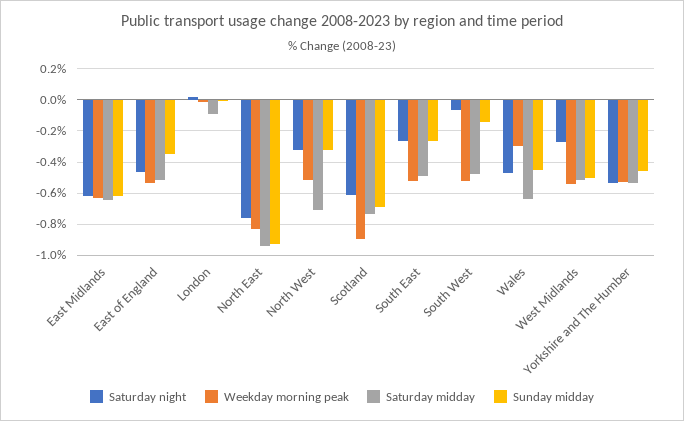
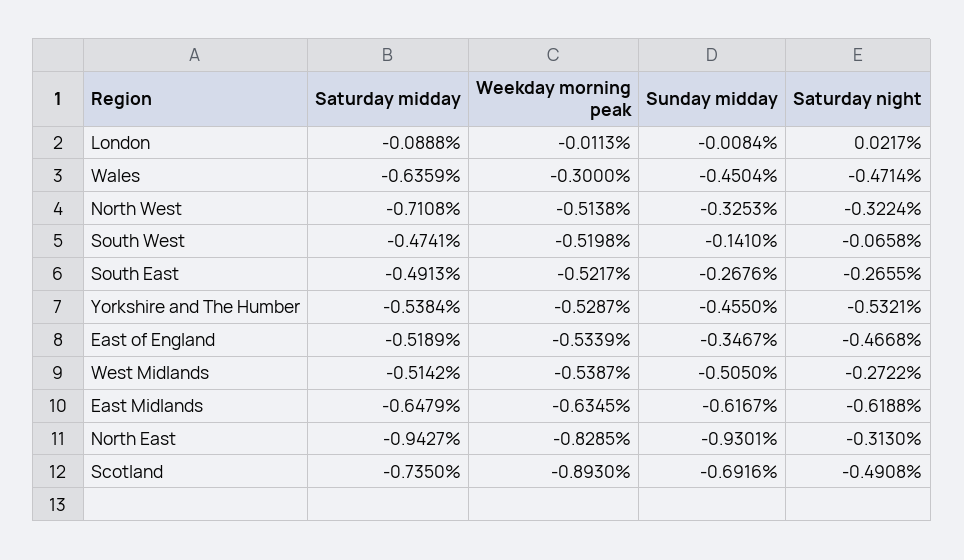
  {
    "Saturday night": {
      "East Midlands": -0.6188,
      "East of England": -0.4668,
      "London": 0.0217,
-     "North East": -0.75,
+     "North East": -0.313,
      "North West": -0.3224,
-     "Scotland": -0.6,
+     "Scotland": -0.4908,
      "South East": -0.2655,
      "South West": -0.0658,
      "Wales": -0.4714,
      "West Midlands": -0.2722,
      "Yorkshire and The Humber": -0.5321
    },
    "Weekday morning peak": {
      "East Midlands": -0.6345,
      "East of England": -0.5339,
      "London": -0.0113,
      "North East": -0.8285,
      "North West": -0.5138,
      "Scotland": -0.893,
      "South East": -0.5217,
      "South West": -0.5198,
      "Wales": -0.3,
      "West Midlands": -0.5387,
      "Yorkshire and The Humber": -0.5287
    },
    "Saturday midday": {
      "East Midlands": -0.6479,
      "East of England": -0.5189,
      "London": -0.0888,
      "North East": -0.9427,
      "North West": -0.7108,
      "Scotland": -0.735,
      "South East": -0.4913,
      "South West": -0.4741,
      "Wales": -0.6359,
      "West Midlands": -0.5142,
      "Yorkshire and The Humber": -0.5384
    },
    "Sunday midday": {
      "East Midlands": -0.6167,
      "East of England": -0.3467,
      "London": -0.0084,
      "North East": -0.9301,
      "North West": -0.3253,
      "Scotland": -0.6916,
      "South East": -0.2676,
      "South West": -0.141,
      "Wales": -0.4504,
      "West Midlands": -0.505,
      "Yorkshire and The Humber": -0.455
    }
  }

